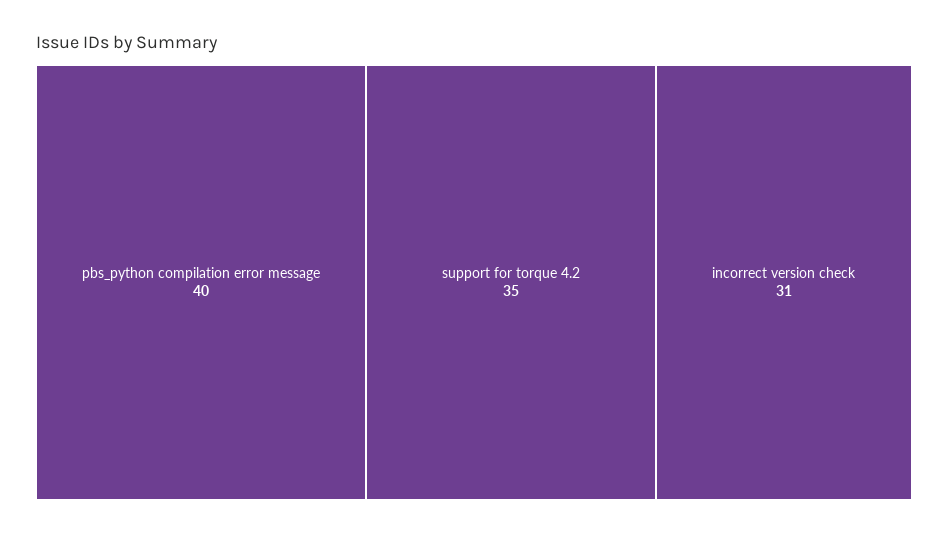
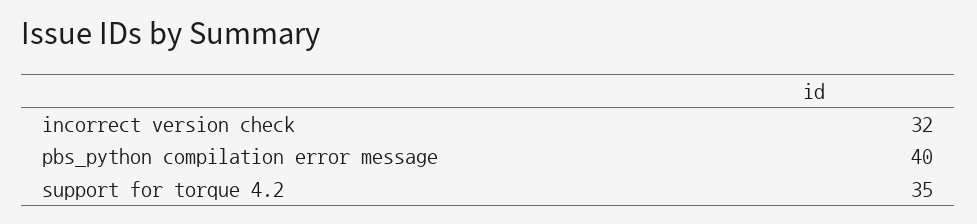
  {
    "pbs_python compilation error message": 40,
    "support for torque 4.2": 35,
-   "incorrect version check": 31
+   "incorrect version check": 32
  }

